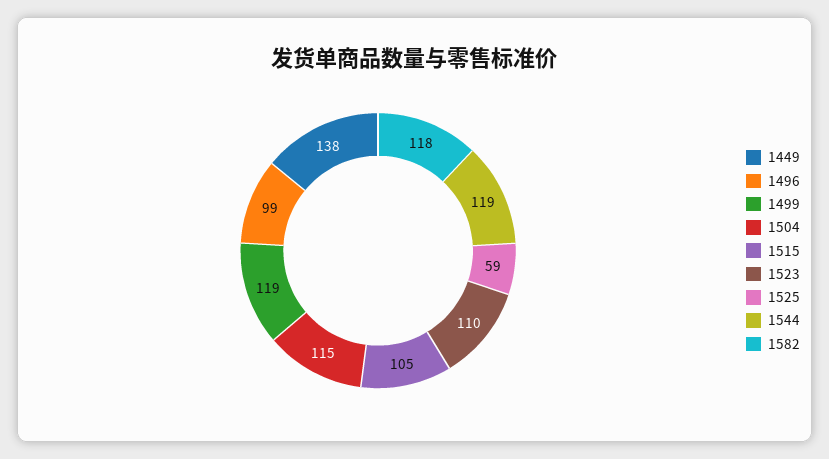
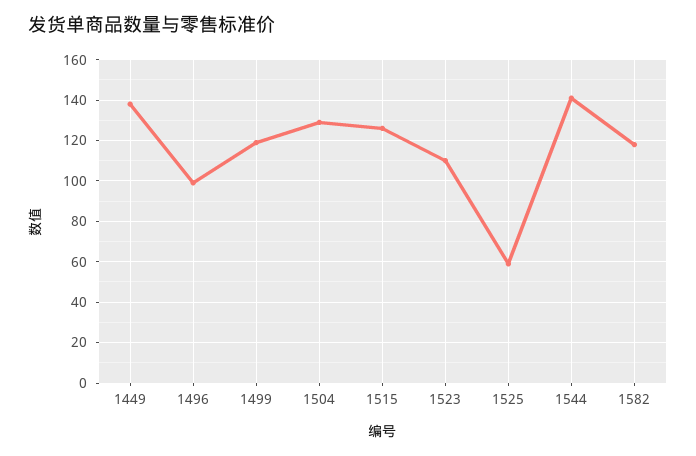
  {
    "1449": 138,
    "1496": 99,
    "1499": 119,
-   "1504": 115,
+   "1504": 130,
-   "1515": 105,
+   "1515": 125,
    "1523": 110,
    "1525": 59,
-   "1544": 119,
+   "1544": 140,
    "1582": 118
  }

